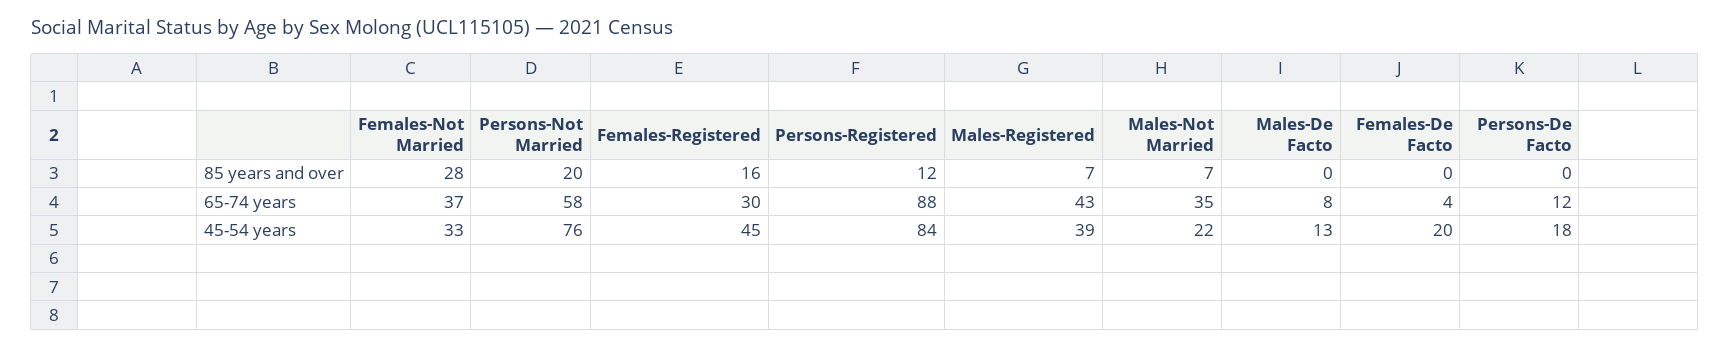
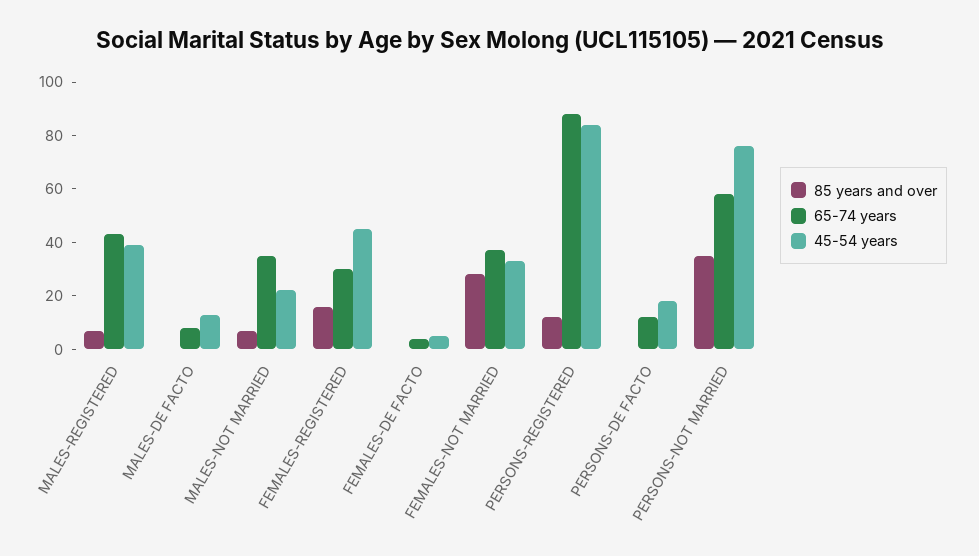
  {
    "85 years and over": {
      "Females-Not Married": 28,
-     "Persons-Not Married": 20,
+     "Persons-Not Married": 35,
      "Females-Registered": 16,
      "Persons-Registered": 12,
      "Males-Registered": 7,
      "Males-Not Married": 7,
      "Males-De Facto": 0,
      "Females-De Facto": 0,
      "Persons-De Facto": 0
    },
    "65-74 years": {
      "Females-Not Married": 37,
      "Persons-Not Married": 58,
      "Females-Registered": 30,
      "Persons-Registered": 88,
      "Males-Registered": 43,
      "Males-Not Married": 35,
      "Males-De Facto": 8,
      "Females-De Facto": 4,
      "Persons-De Facto": 12
    },
    "45-54 years": {
      "Females-Not Married": 33,
      "Persons-Not Married": 76,
      "Females-Registered": 45,
      "Persons-Registered": 84,
      "Males-Registered": 39,
      "Males-Not Married": 22,
      "Males-De Facto": 13,
-     "Females-De Facto": 20,
+     "Females-De Facto": 5,
      "Persons-De Facto": 18
    }
  }

